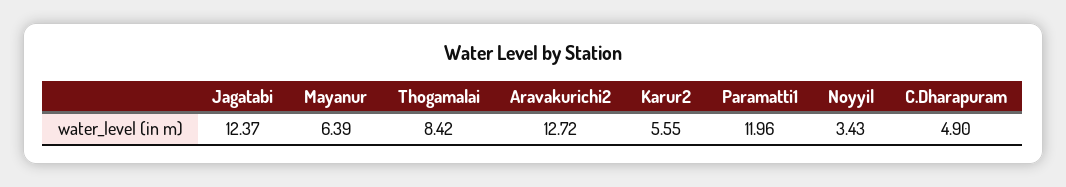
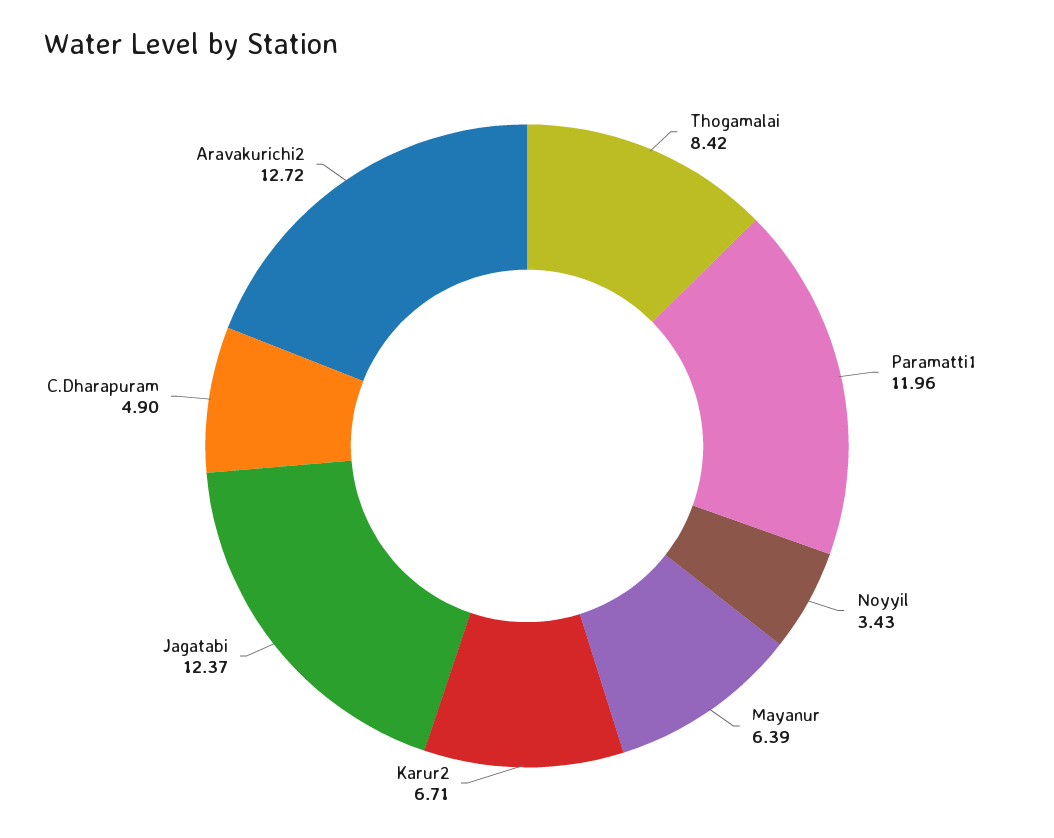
  {
    "Jagatabi": 12.37,
    "Mayanur": 6.39,
    "Thogamalai": 8.42,
    "Aravakurichi2": 12.72,
-   "Karur2": 5.55,
+   "Karur2": 6.71,
    "Paramatti1": 11.96,
    "Noyyil": 3.43,
    "C.Dharapuram": 4.9
  }

